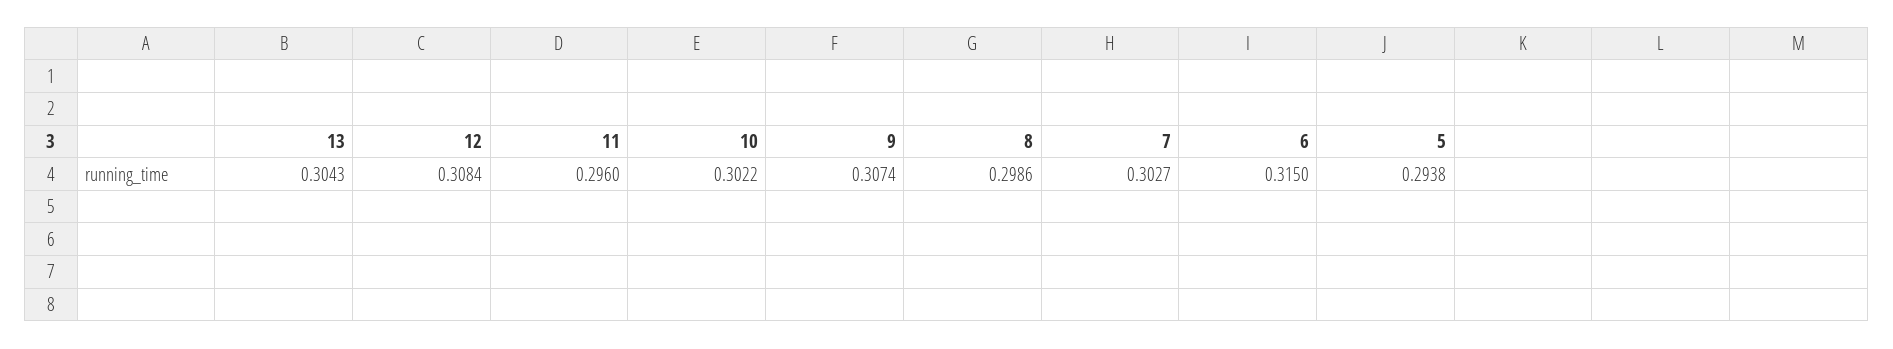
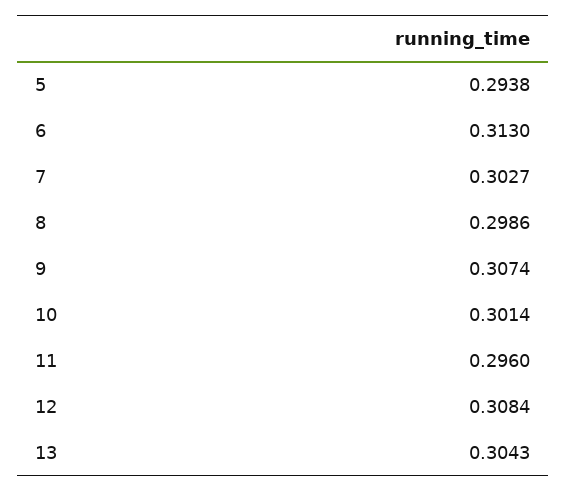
  {
    "13": 0.3043,
    "12": 0.3084,
    "11": 0.296,
-   "10": 0.3022,
+   "10": 0.3014,
    "9": 0.3074,
    "8": 0.2986,
    "7": 0.3027,
-   "6": 0.315,
+   "6": 0.313,
    "5": 0.2938
  }

